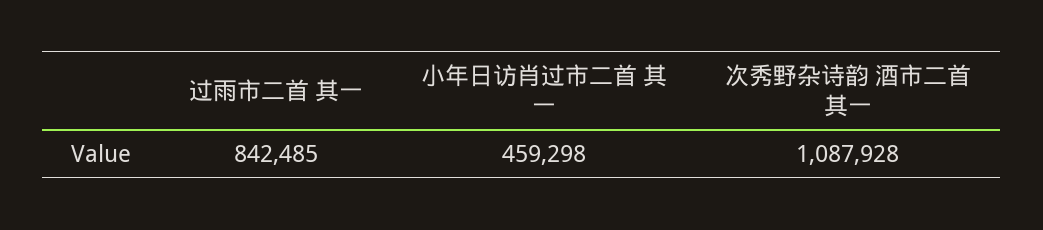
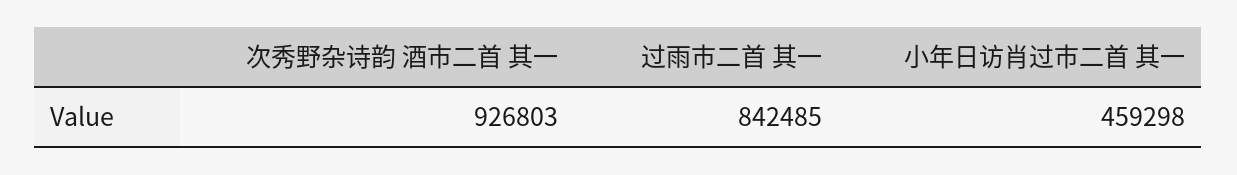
  {
    "过雨市二首 其一": 842485,
    "小年日访肖过市二首 其一": 459298,
-   "次秀野杂诗韵 酒市二首 其一": 1087928
+   "次秀野杂诗韵 酒市二首 其一": 926803
  }

